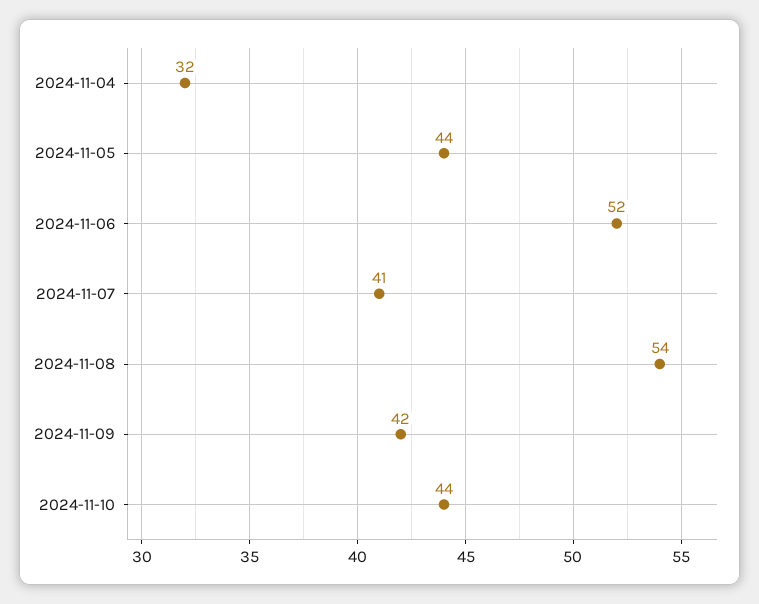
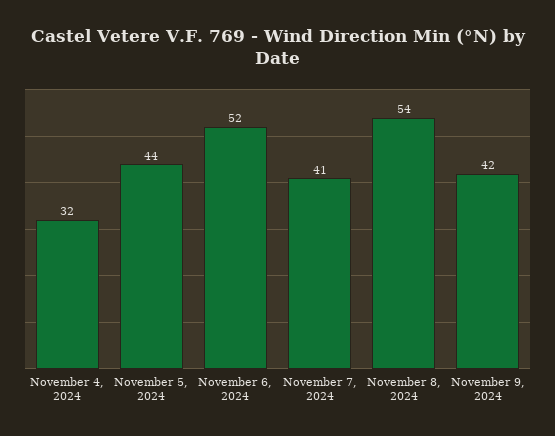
  {
    "2024-11-04": 32,
    "2024-11-05": 44,
    "2024-11-06": 52,
    "2024-11-07": 41,
    "2024-11-08": 54,
-   "2024-11-09": 42,
+   "2024-11-09": 42
-   "2024-11-10": 44
  }

